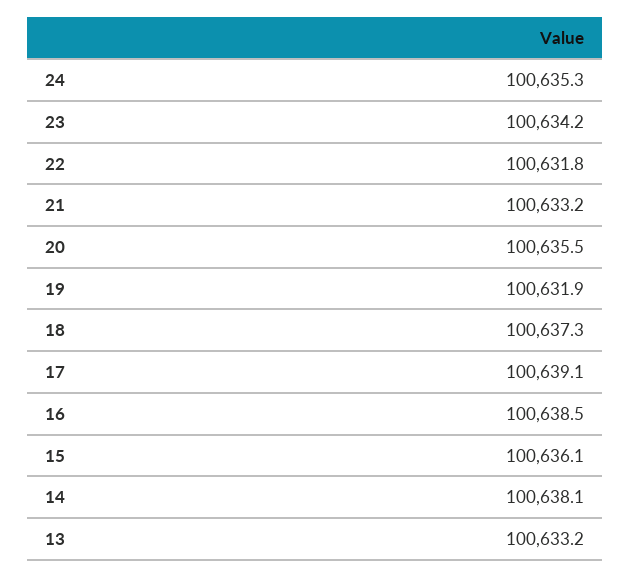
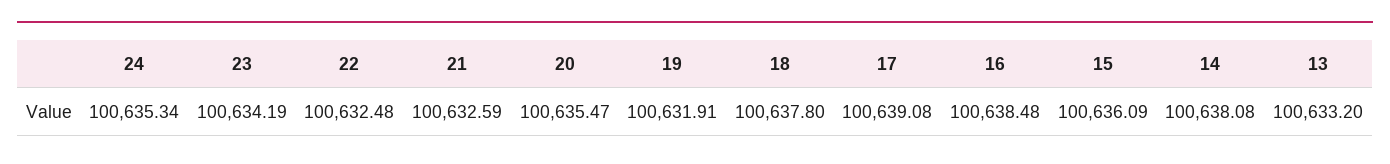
  {
    "24": 100635.34,
    "23": 100634.19,
-   "22": 100631.8,
+   "22": 100632.48,
-   "21": 100633.2,
+   "21": 100632.59,
    "20": 100635.47,
    "19": 100631.91,
-   "18": 100637.3,
+   "18": 100637.8,
    "17": 100639.08,
    "16": 100638.48,
    "15": 100636.09,
    "14": 100638.08,
    "13": 100633.2
  }

